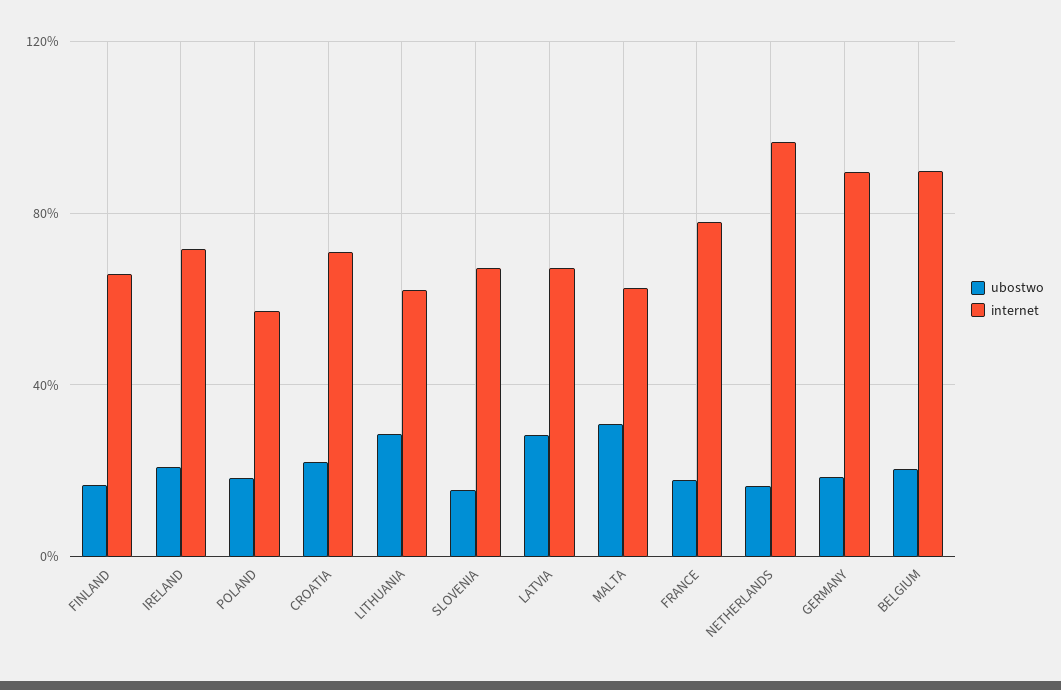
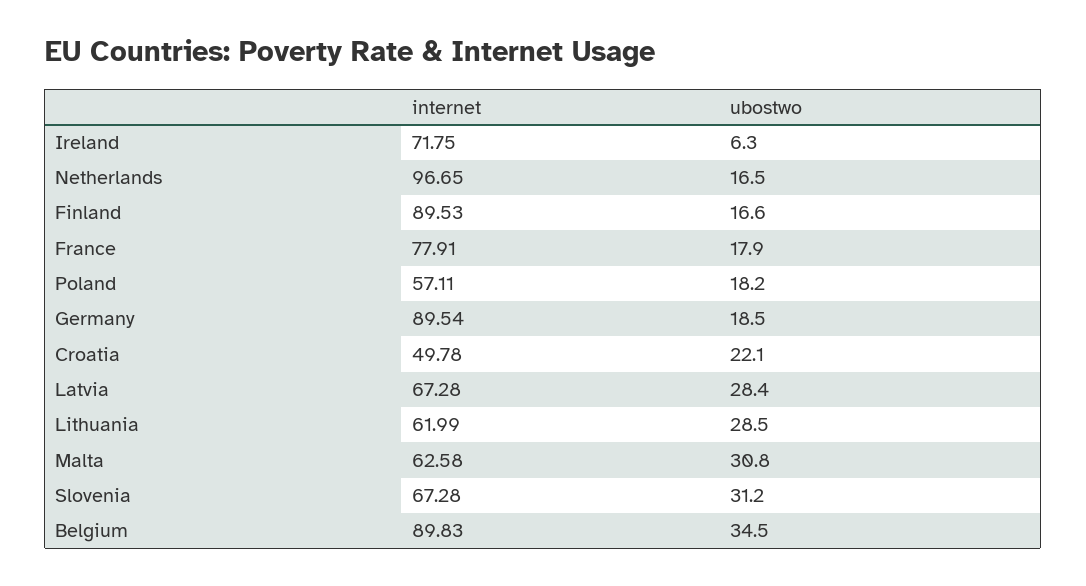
  {
    "ubostwo": {
      "FINLAND": 16.6,
-     "IRELAND": 20,
+     "IRELAND": 6.3,
      "POLAND": 18.2,
      "CROATIA": 22.1,
      "LITHUANIA": 28.5,
-     "SLOVENIA": 15,
+     "SLOVENIA": 31.2,
      "LATVIA": 28.4,
      "MALTA": 30.8,
      "FRANCE": 17.9,
      "NETHERLANDS": 16.5,
      "GERMANY": 18.5,
-     "BELGIUM": 20
+     "BELGIUM": 34.5
    },
    "internet": {
-     "FINLAND": 65,
+     "FINLAND": 89.53,
      "IRELAND": 71.75,
      "POLAND": 57.11,
-     "CROATIA": 70,
+     "CROATIA": 49.78,
      "LITHUANIA": 61.99,
      "SLOVENIA": 67.28,
      "LATVIA": 67.28,
      "MALTA": 62.58,
      "FRANCE": 77.91,
      "NETHERLANDS": 96.65,
      "GERMANY": 89.54,
      "BELGIUM": 89.83
    }
  }

